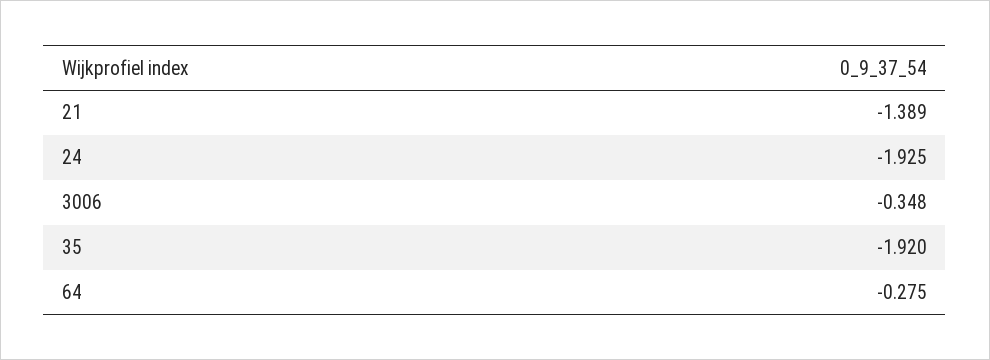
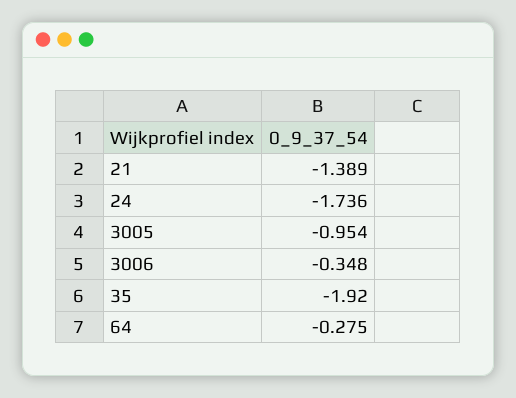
  {
    "21": -1.389,
-   "24": -1.925,
+   "24": -1.736,
    "3006": -0.348,
    "35": -1.92,
-   "64": -0.275
+   "64": -0.275,
+   "3005": -0.954
  }

